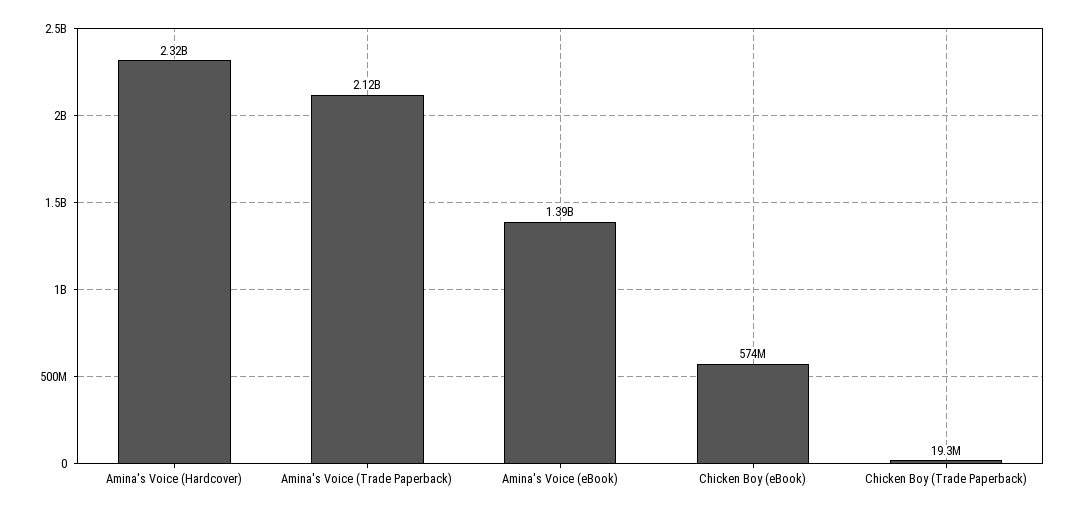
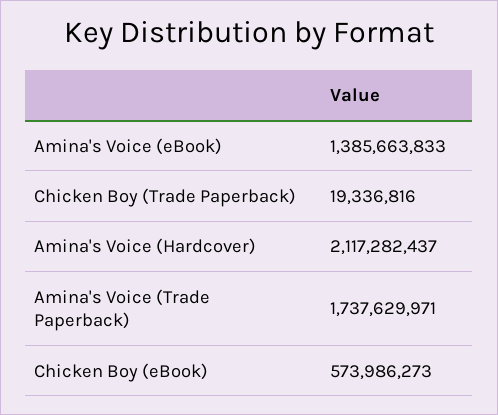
  {
-   "Amina's Voice (Hardcover)": 2320000000,
+   "Amina's Voice (Hardcover)": 2117282437,
-   "Amina's Voice (Trade Paperback)": 2120000000,
+   "Amina's Voice (Trade Paperback)": 1737629971,
    "Amina's Voice (eBook)": 1385663833,
    "Chicken Boy (eBook)": 573986273,
    "Chicken Boy (Trade Paperback)": 19336816
  }

